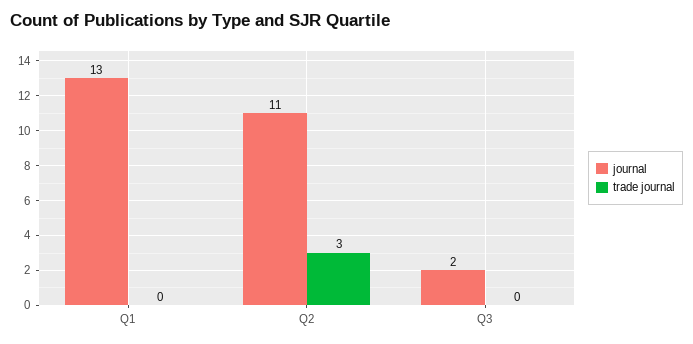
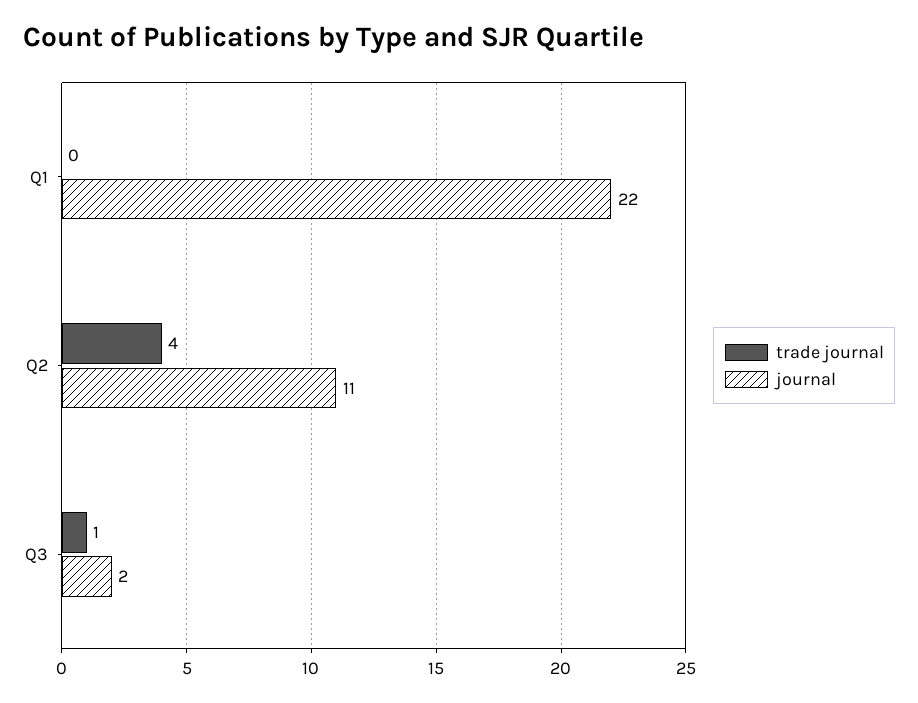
  {
    "journal": {
-     "Q1": 13,
+     "Q1": 22,
      "Q2": 11,
      "Q3": 2
    },
    "trade journal": {
      "Q1": 0,
-     "Q2": 3,
+     "Q2": 4,
-     "Q3": 0
+     "Q3": 1
    }
  }

